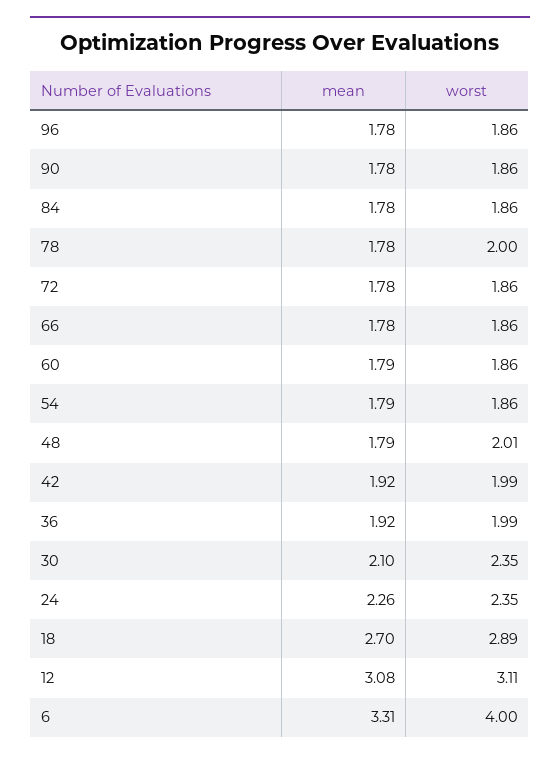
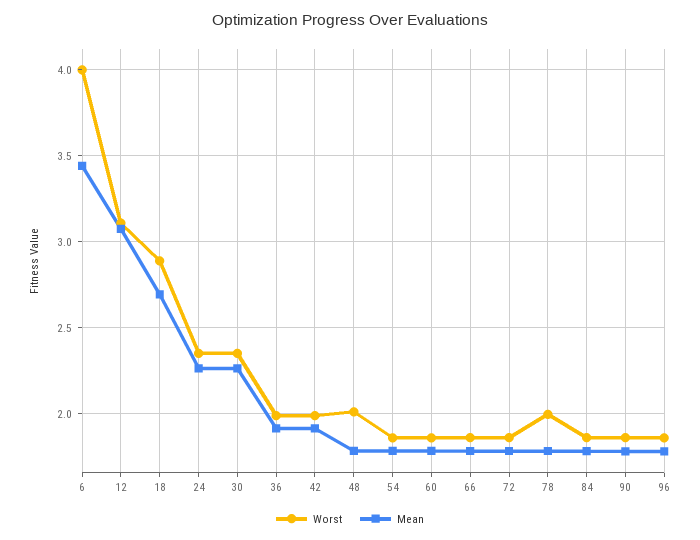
  {
    "mean": {
      "96": 1.78,
      "90": 1.78,
      "84": 1.78,
      "78": 1.78,
      "72": 1.78,
      "66": 1.78,
      "60": 1.79,
      "54": 1.79,
      "48": 1.79,
      "42": 1.92,
      "36": 1.92,
-     "30": 2.1,
+     "30": 2.25,
      "24": 2.26,
      "18": 2.7,
      "12": 3.08,
-     "6": 3.31
+     "6": 3.45
    },
    "worst": {
      "96": 1.86,
      "90": 1.86,
      "84": 1.86,
      "78": 2,
      "72": 1.86,
      "66": 1.86,
      "60": 1.86,
      "54": 1.86,
      "48": 2.01,
      "42": 1.99,
      "36": 1.99,
      "30": 2.35,
      "24": 2.35,
      "18": 2.89,
      "12": 3.11,
      "6": 4
    }
  }

